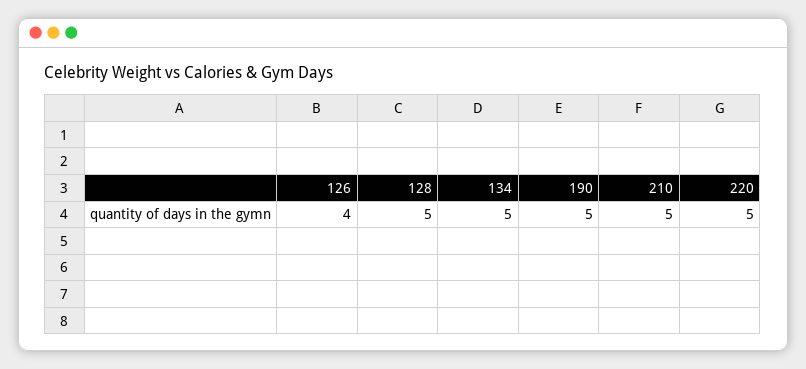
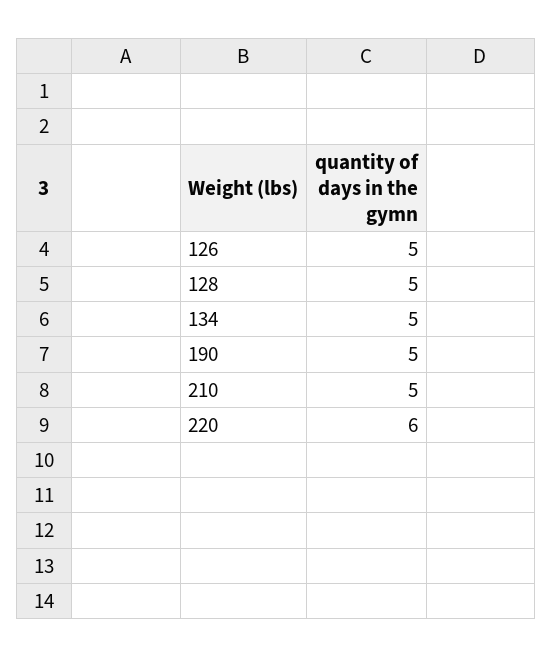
  {
-   "126": 4,
+   "126": 5,
    "128": 5,
    "134": 5,
    "190": 5,
    "210": 5,
-   "220": 5
+   "220": 6
  }

